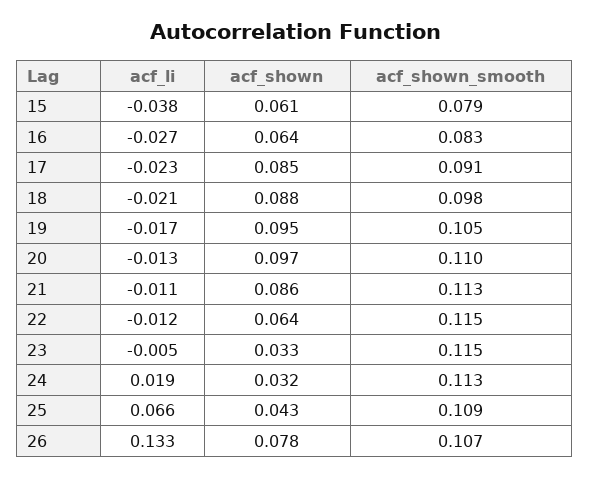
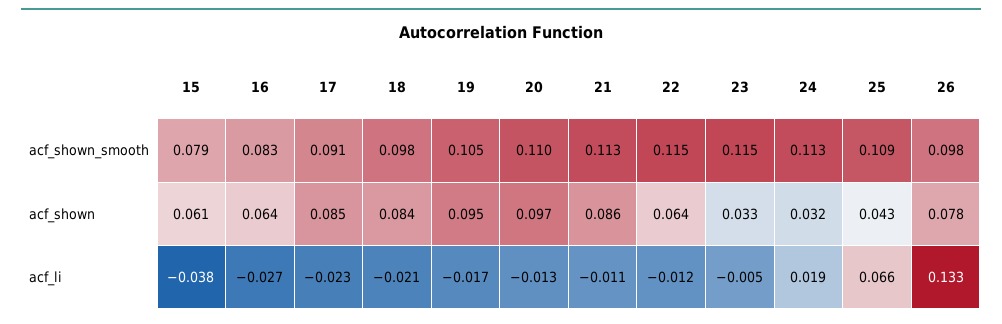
  {
    "acf_li": {
      "15": -0.038,
      "16": -0.027,
      "17": -0.023,
      "18": -0.021,
      "19": -0.017,
      "20": -0.013,
      "21": -0.011,
      "22": -0.012,
      "23": -0.005,
      "24": 0.019,
      "25": 0.066,
      "26": 0.133
    },
    "acf_shown": {
      "15": 0.061,
      "16": 0.064,
      "17": 0.085,
-     "18": 0.088,
+     "18": 0.084,
      "19": 0.095,
      "20": 0.097,
      "21": 0.086,
      "22": 0.064,
      "23": 0.033,
      "24": 0.032,
      "25": 0.043,
      "26": 0.078
    },
    "acf_shown_smooth": {
      "15": 0.079,
      "16": 0.083,
      "17": 0.091,
      "18": 0.098,
      "19": 0.105,
      "20": 0.11,
      "21": 0.113,
      "22": 0.115,
      "23": 0.115,
      "24": 0.113,
      "25": 0.109,
-     "26": 0.107
+     "26": 0.098
    }
  }

